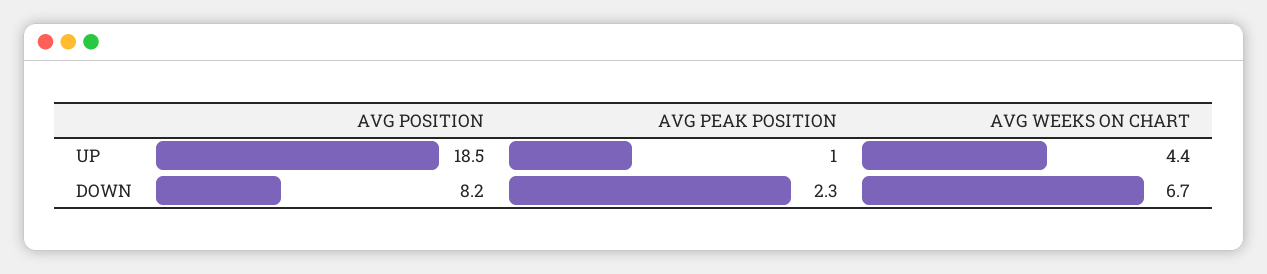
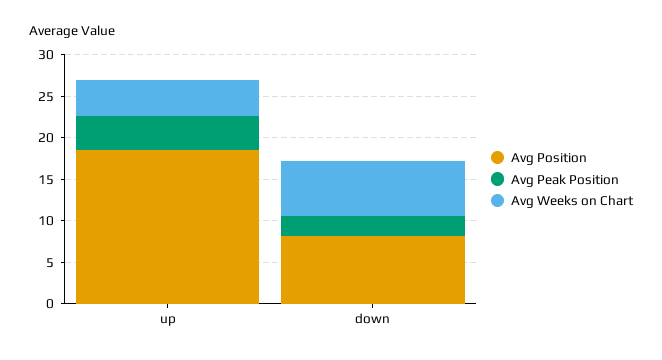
  {
    "AVG POSITION": {
      "UP": 18.5,
      "DOWN": 8.2
    },
    "AVG PEAK POSITION": {
-     "UP": 1,
+     "UP": 4,
      "DOWN": 2.3
    },
    "AVG WEEKS ON CHART": {
      "UP": 4.4,
      "DOWN": 6.7
    }
  }

